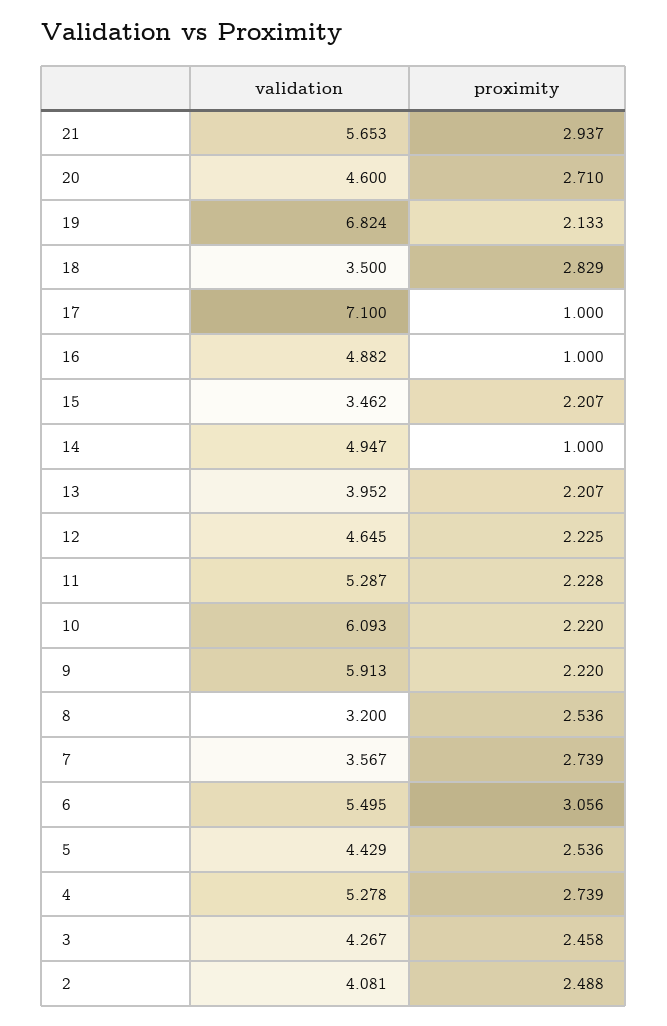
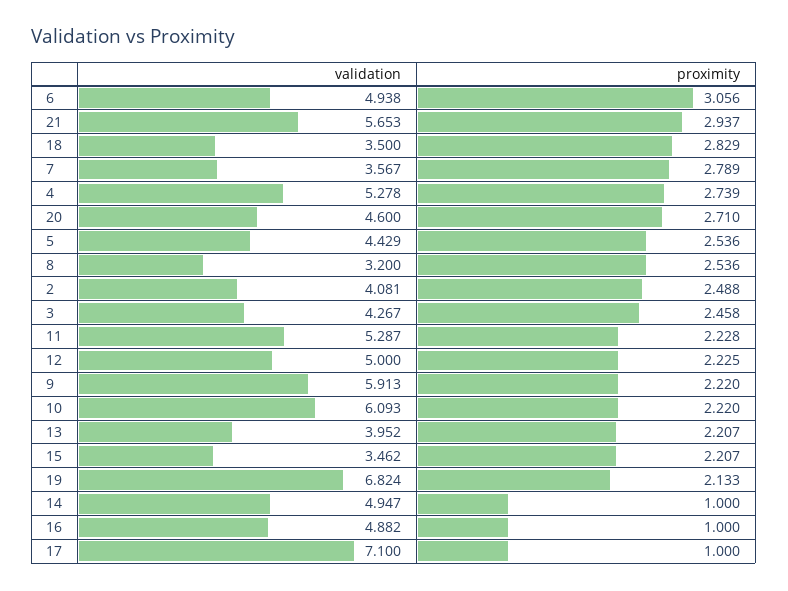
  {
    "validation": {
      "21": 5.653,
      "20": 4.6,
      "19": 6.824,
      "18": 3.5,
      "17": 7.1,
      "16": 4.882,
      "15": 3.462,
      "14": 4.947,
      "13": 3.952,
-     "12": 4.645,
+     "12": 5,
      "11": 5.287,
      "10": 6.093,
      "9": 5.913,
      "8": 3.2,
      "7": 3.567,
-     "6": 5.495,
+     "6": 4.938,
      "5": 4.429,
      "4": 5.278,
      "3": 4.267,
      "2": 4.081
    },
    "proximity": {
      "21": 2.937,
      "20": 2.71,
      "19": 2.133,
      "18": 2.829,
      "17": 1,
      "16": 1,
      "15": 2.207,
      "14": 1,
      "13": 2.207,
      "12": 2.225,
      "11": 2.228,
      "10": 2.22,
      "9": 2.22,
      "8": 2.536,
-     "7": 2.739,
+     "7": 2.789,
      "6": 3.056,
      "5": 2.536,
      "4": 2.739,
      "3": 2.458,
      "2": 2.488
    }
  }

